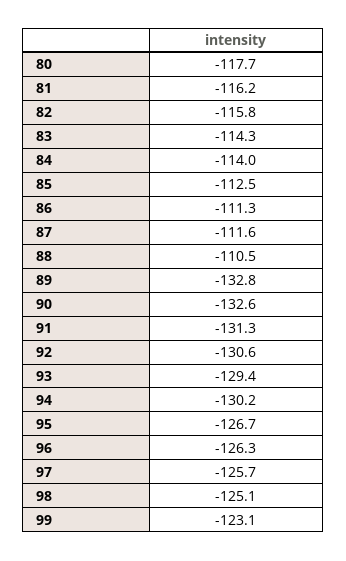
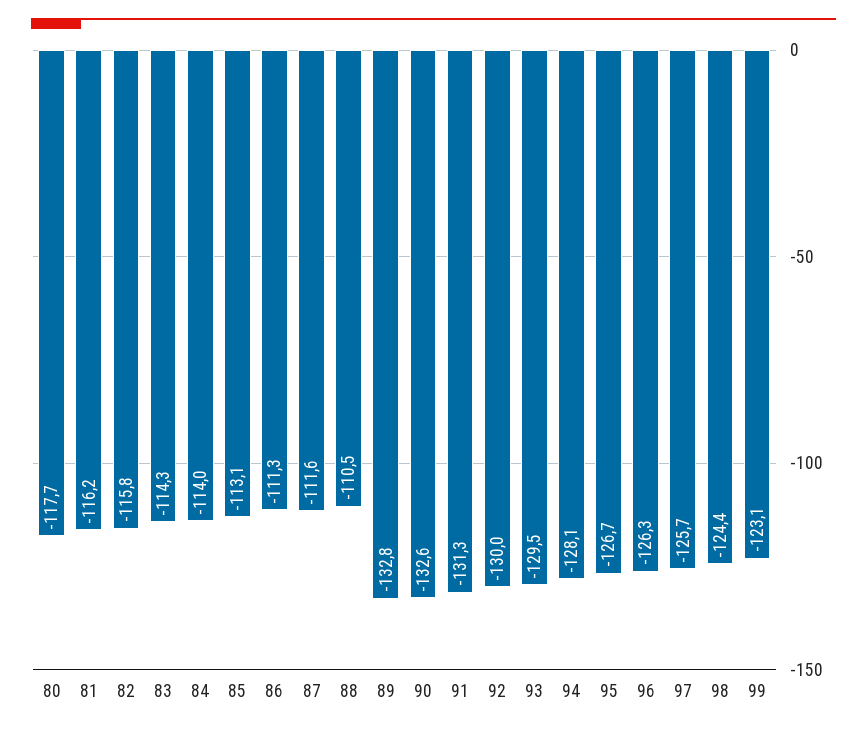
  {
    "80": -117.7,
    "81": -116.2,
    "82": -115.8,
    "83": -114.3,
    "84": -114,
-   "85": -112.5,
+   "85": -113.1,
    "86": -111.3,
    "87": -111.6,
    "88": -110.5,
    "89": -132.8,
    "90": -132.6,
    "91": -131.3,
-   "92": -130.6,
+   "92": -130,
-   "93": -129.4,
+   "93": -129.5,
-   "94": -130.2,
+   "94": -128.1,
    "95": -126.7,
    "96": -126.3,
    "97": -125.7,
-   "98": -125.1,
+   "98": -124.4,
    "99": -123.1
  }

